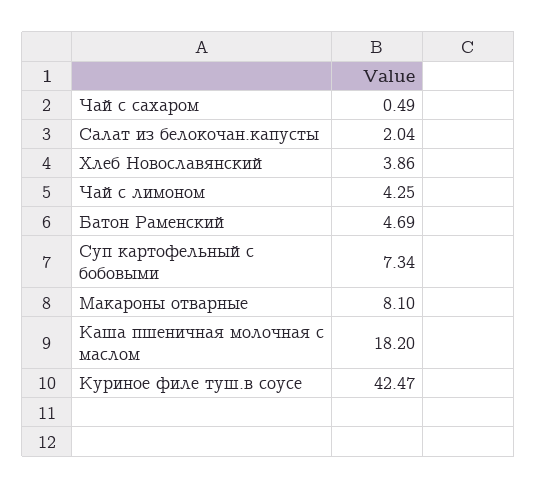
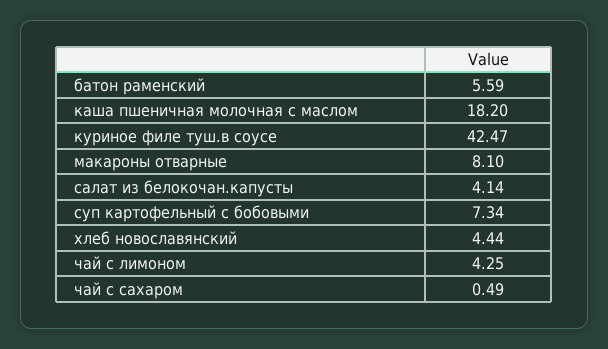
  {
    "Чай с сахаром": 0.49,
-   "Салат из белокочан.капусты": 2.04,
+   "Салат из белокочан.капусты": 4.14,
-   "Хлеб Новославянский": 3.86,
+   "Хлеб Новославянский": 4.44,
    "Чай с лимоном": 4.25,
-   "Батон Раменский": 4.69,
+   "Батон Раменский": 5.59,
    "Суп картофельный с бобовыми": 7.34,
    "Макароны отварные": 8.1,
    "Каша пшеничная молочная с маслом": 18.2,
    "Куриное филе туш.в соусе": 42.47
  }

